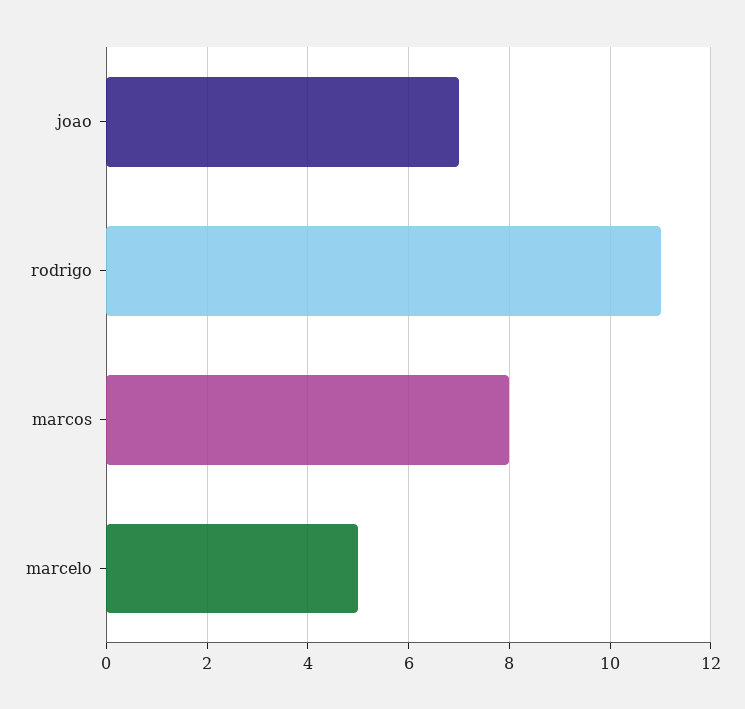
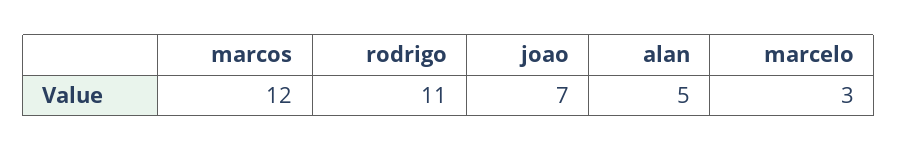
  {
    "joao": 7,
    "rodrigo": 11,
-   "marcos": 8,
+   "marcos": 12,
-   "marcelo": 5
+   "marcelo": 3,
+   "alan": 5
  }

